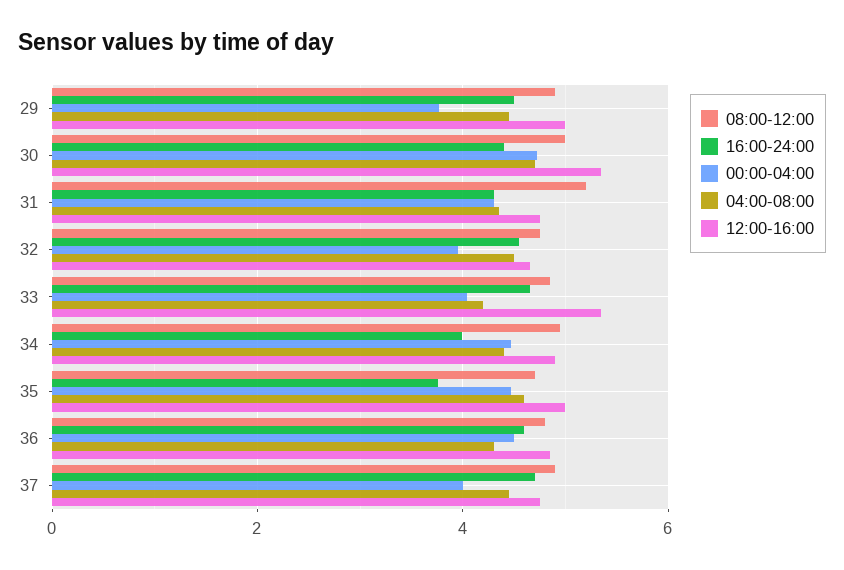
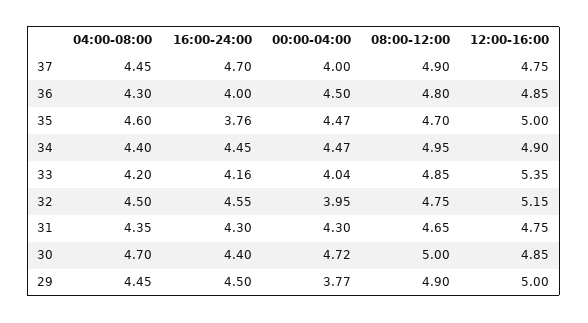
  {
    "08:00-12:00": {
      "29": 4.9,
      "30": 5,
-     "31": 5.2,
+     "31": 4.65,
      "32": 4.75,
      "33": 4.85,
      "34": 4.95,
      "35": 4.7,
      "36": 4.8,
      "37": 4.9
    },
    "16:00-24:00": {
      "29": 4.5,
      "30": 4.4,
      "31": 4.3,
      "32": 4.55,
-     "33": 4.6,
+     "33": 4.16,
-     "34": 4,
+     "34": 4.45,
      "35": 3.76,
-     "36": 4.6,
+     "36": 4,
      "37": 4.7
    },
    "00:00-04:00": {
      "29": 3.77,
      "30": 4.72,
      "31": 4.3,
      "32": 3.95,
      "33": 4.04,
      "34": 4.47,
      "35": 4.47,
      "36": 4.5,
      "37": 4
    },
    "04:00-08:00": {
      "29": 4.45,
      "30": 4.7,
      "31": 4.35,
      "32": 4.5,
      "33": 4.2,
      "34": 4.4,
      "35": 4.6,
      "36": 4.3,
      "37": 4.45
    },
    "12:00-16:00": {
      "29": 5,
-     "30": 5.4,
+     "30": 4.85,
      "31": 4.75,
-     "32": 4.6,
+     "32": 5.15,
      "33": 5.35,
      "34": 4.9,
      "35": 5,
      "36": 4.85,
      "37": 4.75
    }
  }

